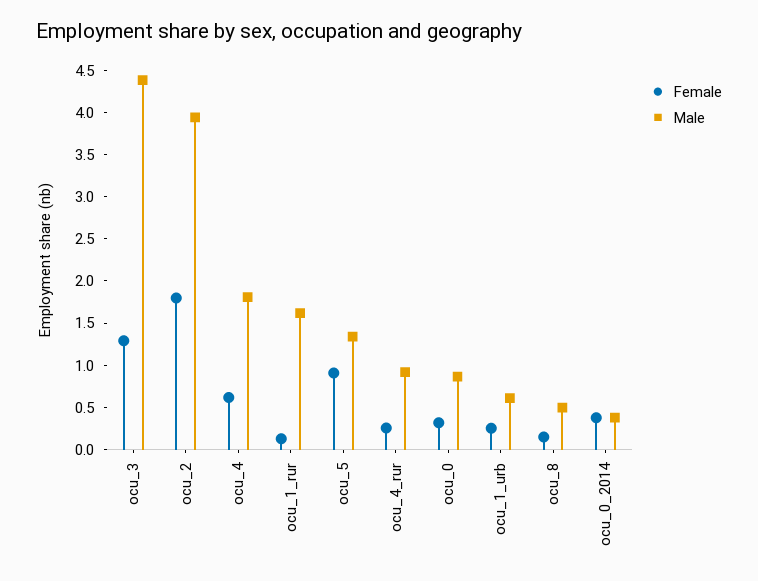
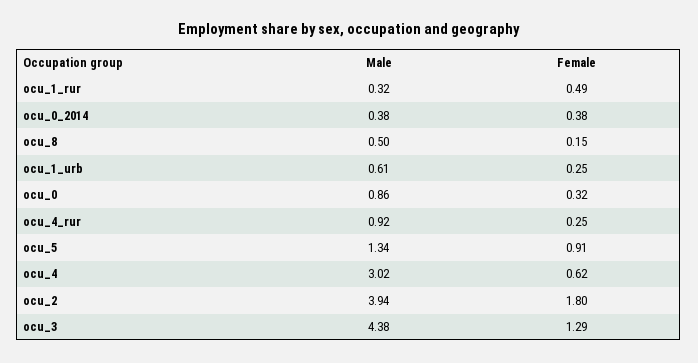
  {
    "Female": {
      "ocu_3": 1.29,
      "ocu_2": 1.8,
      "ocu_4": 0.62,
-     "ocu_1_rur": 0.1,
+     "ocu_1_rur": 0.49,
      "ocu_5": 0.91,
      "ocu_4_rur": 0.25,
      "ocu_0": 0.32,
      "ocu_1_urb": 0.25,
      "ocu_8": 0.15,
      "ocu_0_2014": 0.38
    },
    "Male": {
      "ocu_3": 4.38,
      "ocu_2": 3.94,
-     "ocu_4": 1.8,
+     "ocu_4": 3.02,
-     "ocu_1_rur": 1.6,
+     "ocu_1_rur": 0.32,
      "ocu_5": 1.34,
      "ocu_4_rur": 0.92,
      "ocu_0": 0.86,
      "ocu_1_urb": 0.61,
      "ocu_8": 0.5,
      "ocu_0_2014": 0.38
    }
  }

